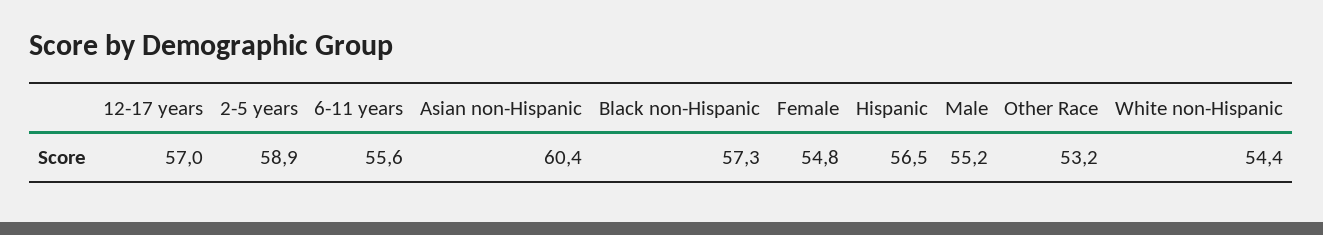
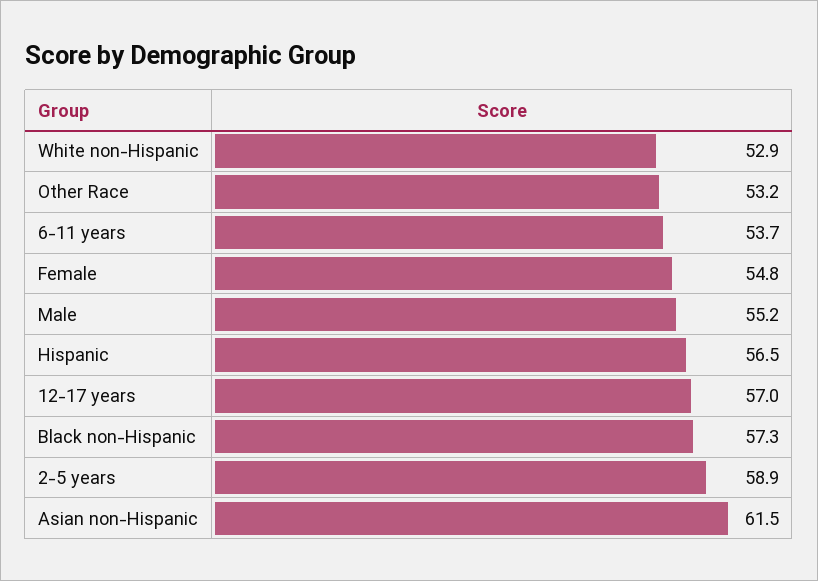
  {
    "12-17 years": 57,
    "2-5 years": 58.9,
-   "6-11 years": 55.6,
+   "6-11 years": 53.7,
-   "Asian non-Hispanic": 60.4,
+   "Asian non-Hispanic": 61.5,
    "Black non-Hispanic": 57.3,
    "Female": 54.8,
    "Hispanic": 56.5,
    "Male": 55.2,
    "Other Race": 53.2,
-   "White non-Hispanic": 54.4
+   "White non-Hispanic": 52.9
  }

